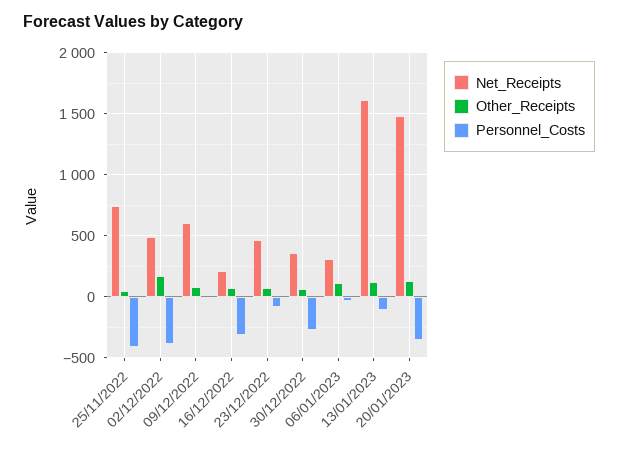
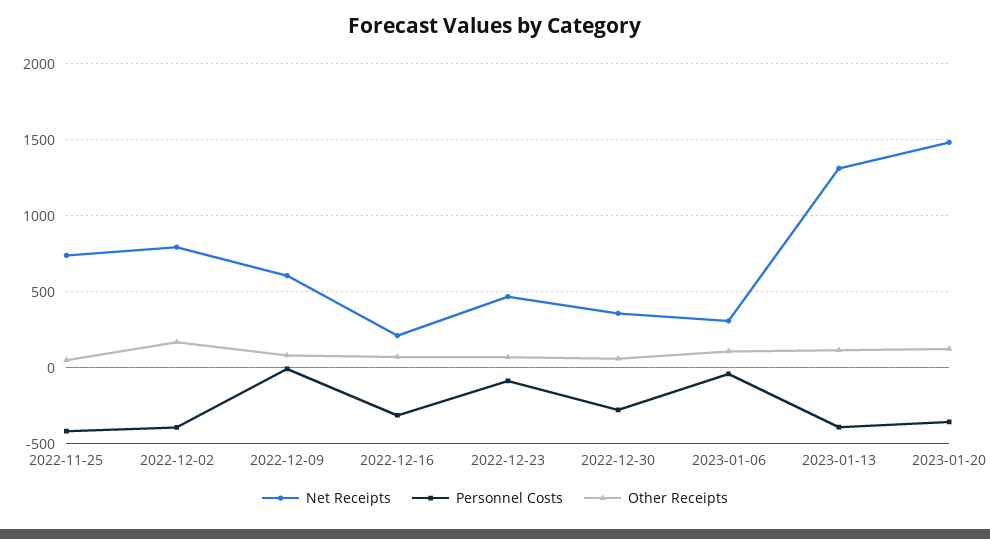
  {
    "Net_Receipts": {
      "25/11/2022": 750,
-     "02/12/2022": 500,
+     "02/12/2022": 800,
      "09/12/2022": 600,
      "16/12/2022": 200,
      "23/12/2022": 450,
      "30/12/2022": 350,
      "06/01/2023": 300,
-     "13/01/2023": 1600,
+     "13/01/2023": 1300,
      "20/01/2023": 1500
    },
    "Other_Receipts": {
      "25/11/2022": 50,
      "02/12/2022": 150,
      "09/12/2022": 100,
      "16/12/2022": 50,
      "23/12/2022": 50,
      "30/12/2022": 50,
      "06/01/2023": 100,
      "13/01/2023": 100,
      "20/01/2023": 150
    },
    "Personnel_Costs": {
      "25/11/2022": -400,
      "02/12/2022": -400,
      "09/12/2022": 0,
      "16/12/2022": -300,
      "23/12/2022": -100,
      "30/12/2022": -300,
      "06/01/2023": -50,
-     "13/01/2023": -100,
+     "13/01/2023": -400,
      "20/01/2023": -350
    }
  }

